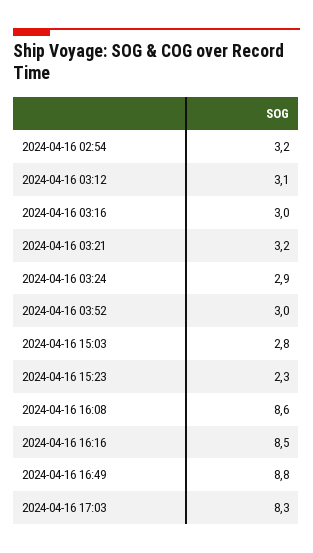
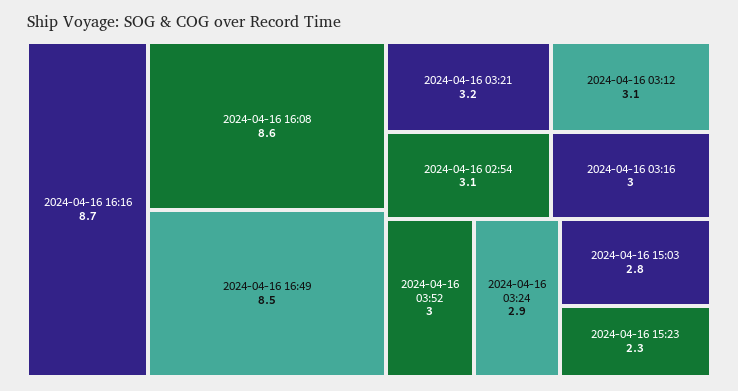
  {
-   "2024-04-16 02:54": 3.2,
+   "2024-04-16 02:54": 3.1,
    "2024-04-16 03:12": 3.1,
    "2024-04-16 03:16": 3,
    "2024-04-16 03:21": 3.2,
    "2024-04-16 03:24": 2.9,
    "2024-04-16 03:52": 3,
    "2024-04-16 15:03": 2.8,
    "2024-04-16 15:23": 2.3,
    "2024-04-16 16:08": 8.6,
-   "2024-04-16 16:16": 8.5,
+   "2024-04-16 16:16": 8.7,
-   "2024-04-16 16:49": 8.8,
+   "2024-04-16 16:49": 8.5
-   "2024-04-16 17:03": 8.3
  }

